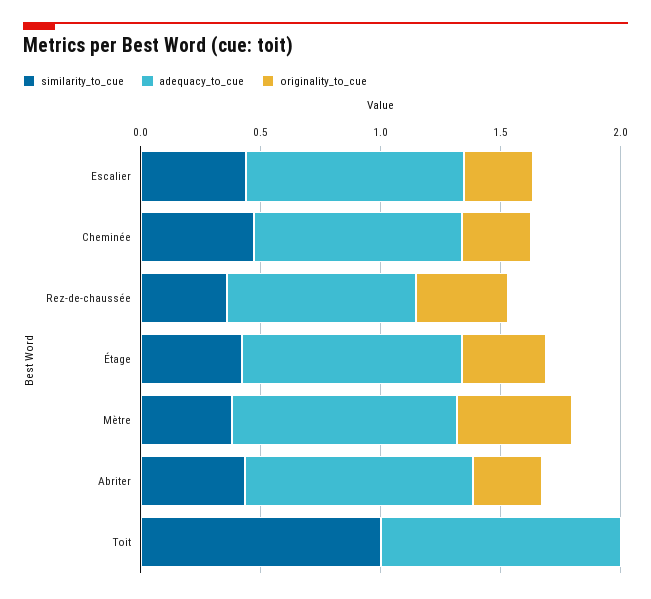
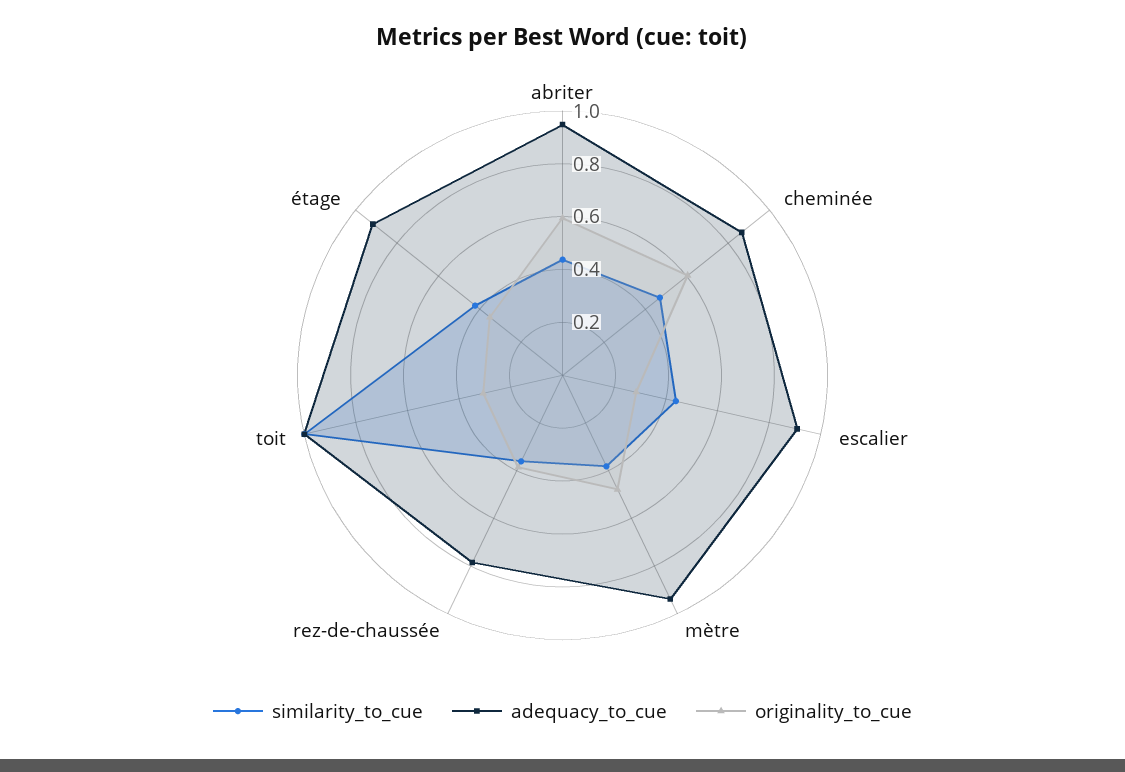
  {
    "similarity_to_cue": {
      "Escalier": 0.45,
      "Cheminée": 0.45,
      "Rez-de-chaussée": 0.35,
      "Étage": 0.4,
      "Mètre": 0.4,
      "Abriter": 0.45,
      "Toit": 1
    },
    "adequacy_to_cue": {
      "Escalier": 0.9,
      "Cheminée": 0.85,
      "Rez-de-chaussée": 0.8,
      "Étage": 0.9,
      "Mètre": 0.95,
      "Abriter": 0.95,
      "Toit": 1
    },
    "originality_to_cue": {
      "Escalier": 0.3,
-     "Cheminée": 0.3,
+     "Cheminée": 0.6,
      "Rez-de-chaussée": 0.4,
      "Étage": 0.35,
      "Mètre": 0.5,
-     "Abriter": 0.3,
+     "Abriter": 0.6,
-     "Toit": 0
+     "Toit": 0.3
    }
  }

